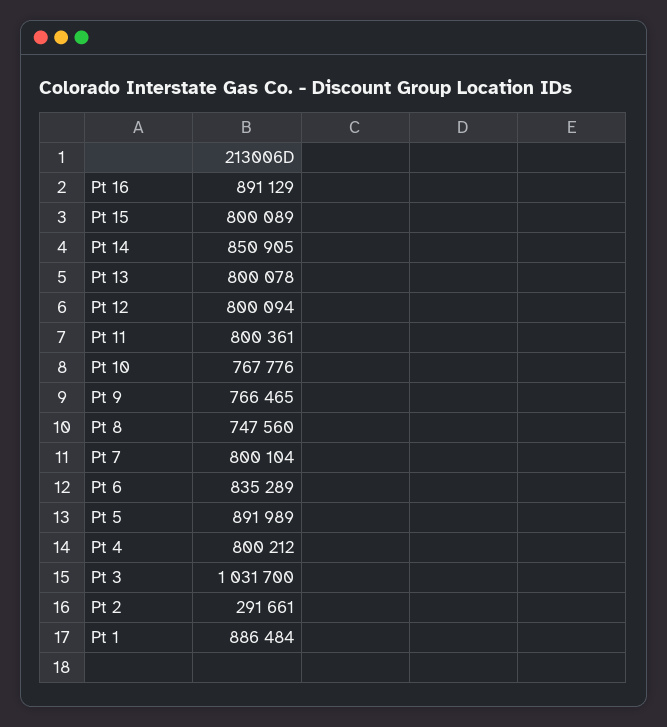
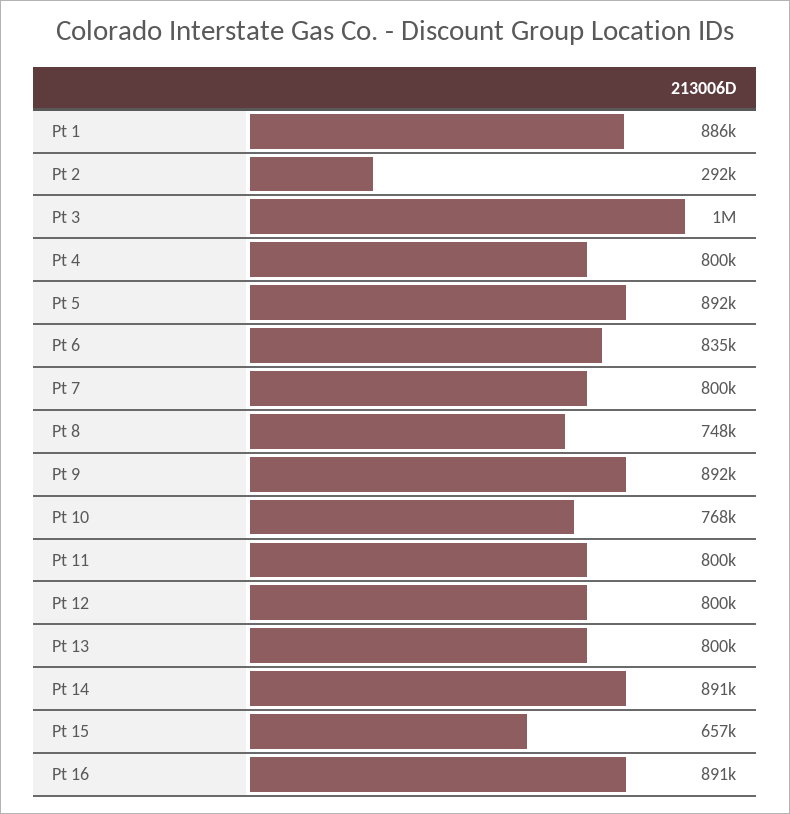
  {
    "Pt 16": 891129,
-   "Pt 15": 800089,
+   "Pt 15": 657000,
-   "Pt 14": 850905,
+   "Pt 14": 891000,
    "Pt 13": 800078,
    "Pt 12": 800094,
    "Pt 11": 800361,
    "Pt 10": 767776,
-   "Pt 9": 766465,
+   "Pt 9": 892000,
    "Pt 8": 747560,
    "Pt 7": 800104,
    "Pt 6": 835289,
    "Pt 5": 891989,
    "Pt 4": 800212,
    "Pt 3": 1031700,
    "Pt 2": 291661,
    "Pt 1": 886484
  }

